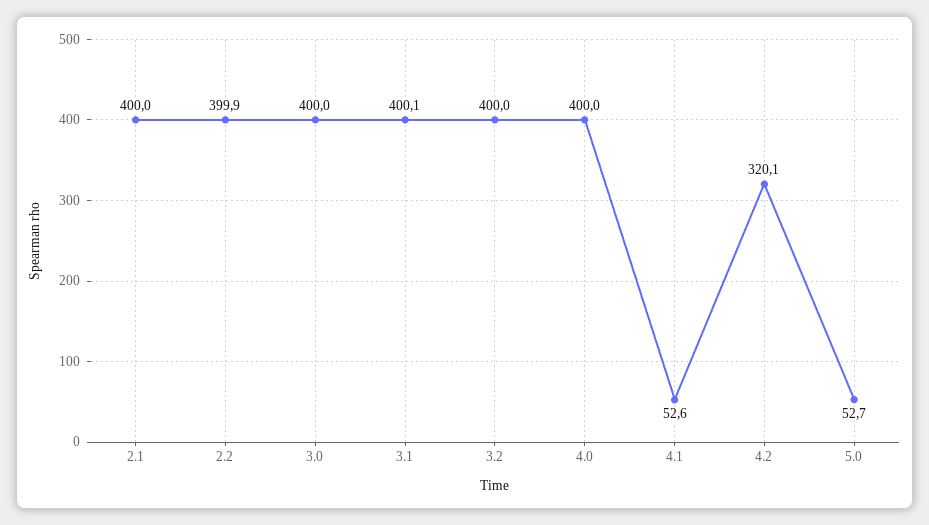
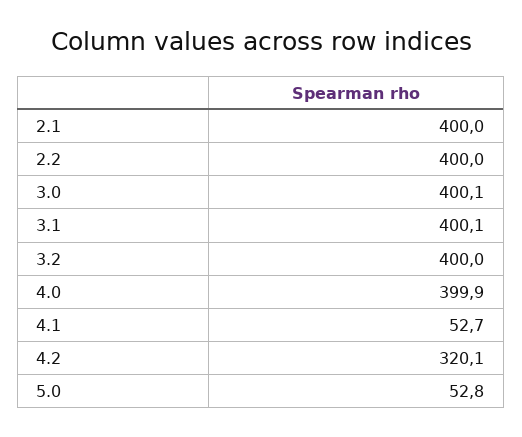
  {
    "2.1": 400,
-   "2.2": 399.9,
+   "2.2": 400,
-   "3.0": 400,
+   "3.0": 400.1,
    "3.1": 400.1,
    "3.2": 400,
-   "4.0": 400,
+   "4.0": 399.9,
-   "4.1": 52.6,
+   "4.1": 52.7,
    "4.2": 320.1,
-   "5.0": 52.7
+   "5.0": 52.8
  }

